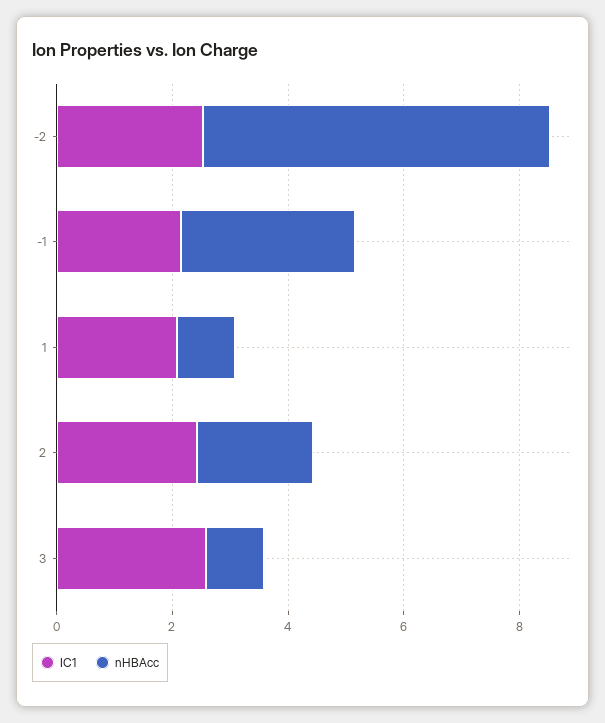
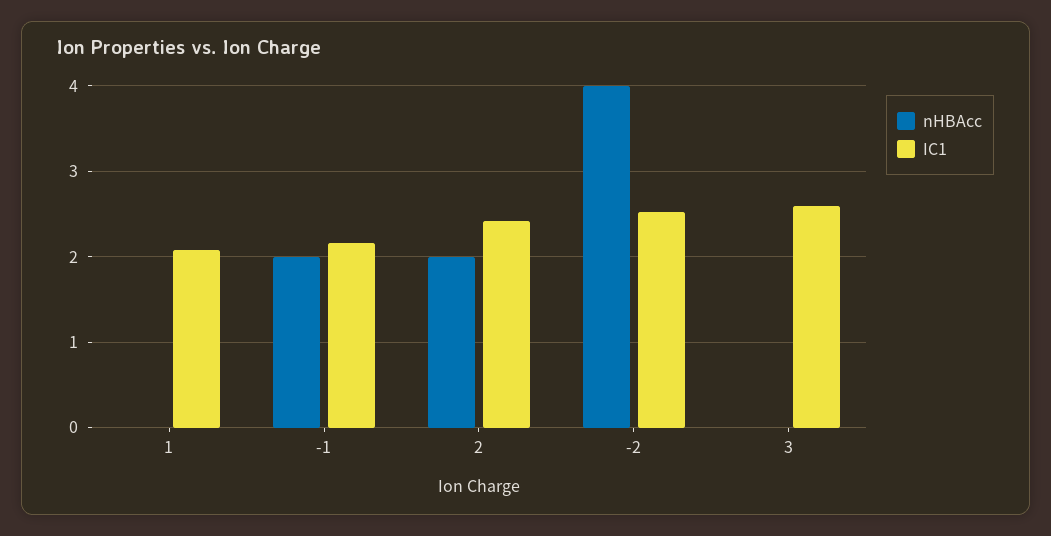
  {
    "IC1": {
      "-2": 2.5,
      "-1": 2.2,
      "1": 2.1,
      "2": 2.4,
      "3": 2.6
    },
    "nHBAcc": {
-     "-2": 6,
+     "-2": 4,
-     "-1": 3,
+     "-1": 2,
-     "1": 1,
+     "1": 0,
      "2": 2,
-     "3": 1
+     "3": 0
    }
  }

